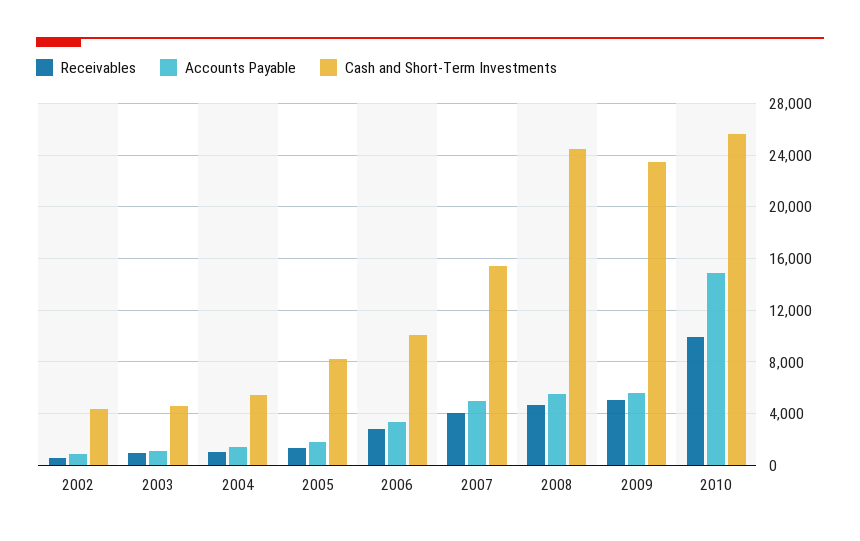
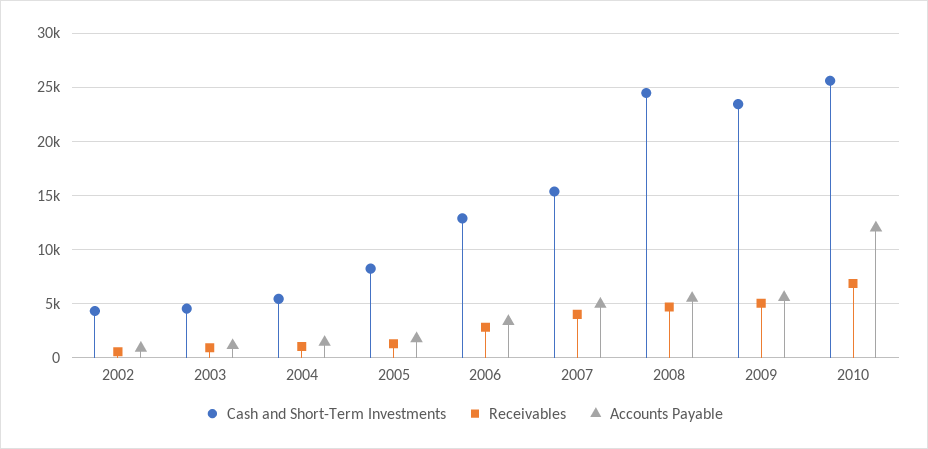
  {
    "Receivables": {
      "2002": 500,
      "2003": 1000,
      "2004": 1000,
      "2005": 1500,
      "2006": 3000,
      "2007": 4000,
      "2008": 4500,
      "2009": 5000,
-     "2010": 10000
+     "2010": 7000
    },
    "Accounts Payable": {
      "2002": 1000,
      "2003": 1000,
      "2004": 1500,
      "2005": 2000,
      "2006": 3500,
      "2007": 5000,
      "2008": 5500,
      "2009": 5500,
-     "2010": 15000
+     "2010": 12000
    },
    "Cash and Short-Term Investments": {
      "2002": 4500,
      "2003": 4500,
      "2004": 5500,
      "2005": 8500,
-     "2006": 10000,
+     "2006": 13000,
      "2007": 15500,
      "2008": 24500,
      "2009": 23500,
      "2010": 25500
    }
  }

